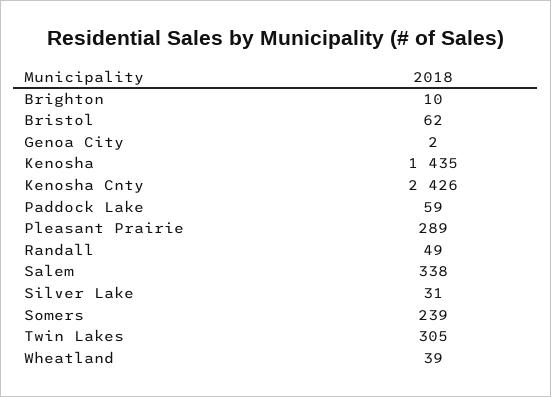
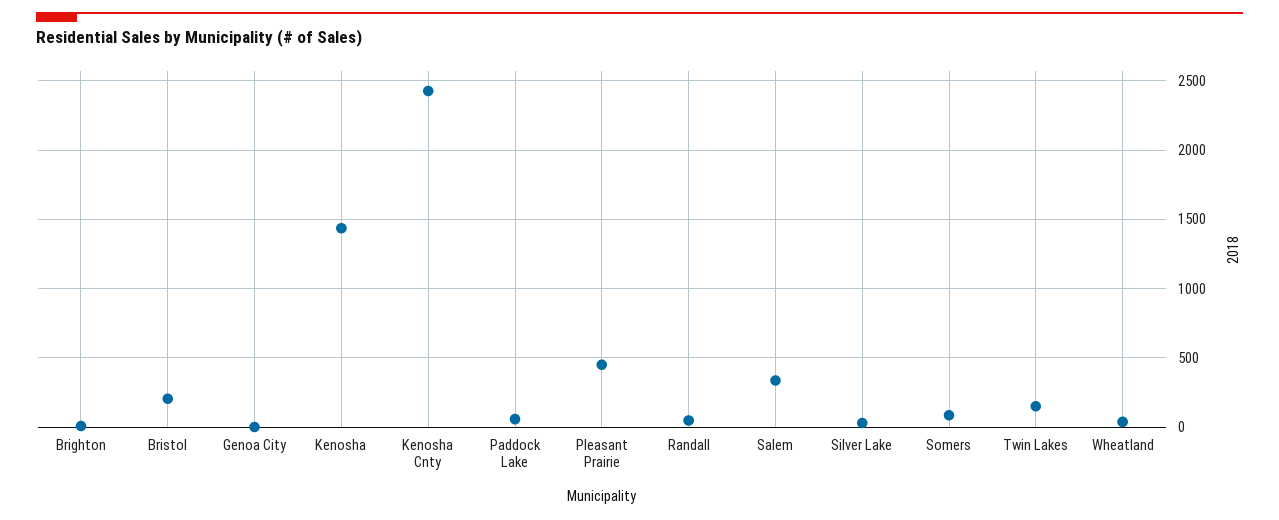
  {
    "Brighton": 10,
-   "Bristol": 62,
+   "Bristol": 200,
    "Genoa City": 2,
    "Kenosha": 1435,
    "Kenosha Cnty": 2426,
    "Paddock Lake": 59,
-   "Pleasant Prairie": 289,
+   "Pleasant Prairie": 450,
    "Randall": 49,
    "Salem": 338,
    "Silver Lake": 31,
-   "Somers": 239,
+   "Somers": 100,
-   "Twin Lakes": 305,
+   "Twin Lakes": 150,
    "Wheatland": 39
  }

